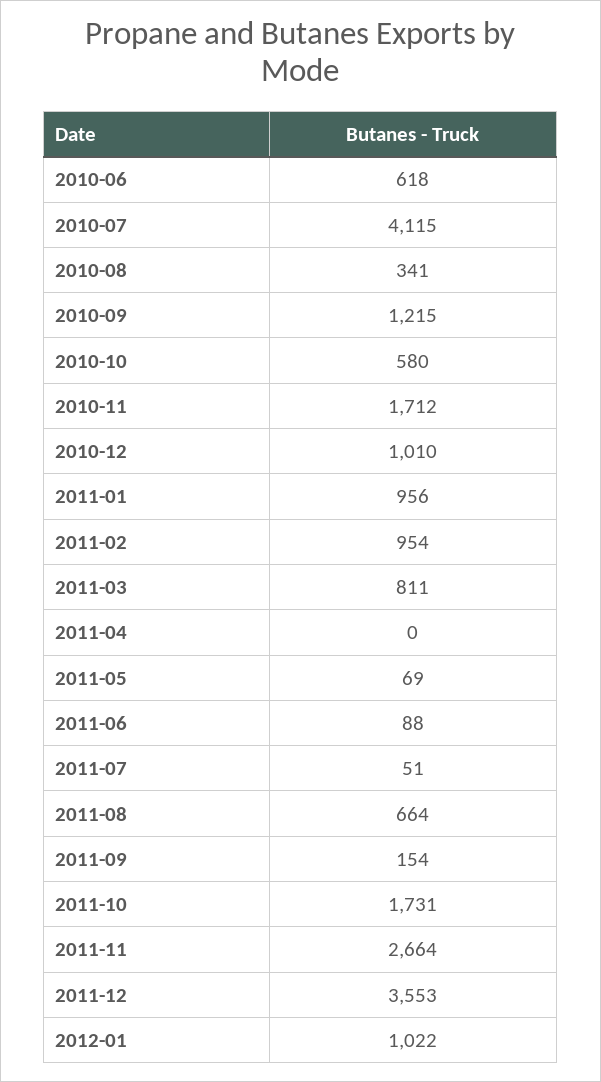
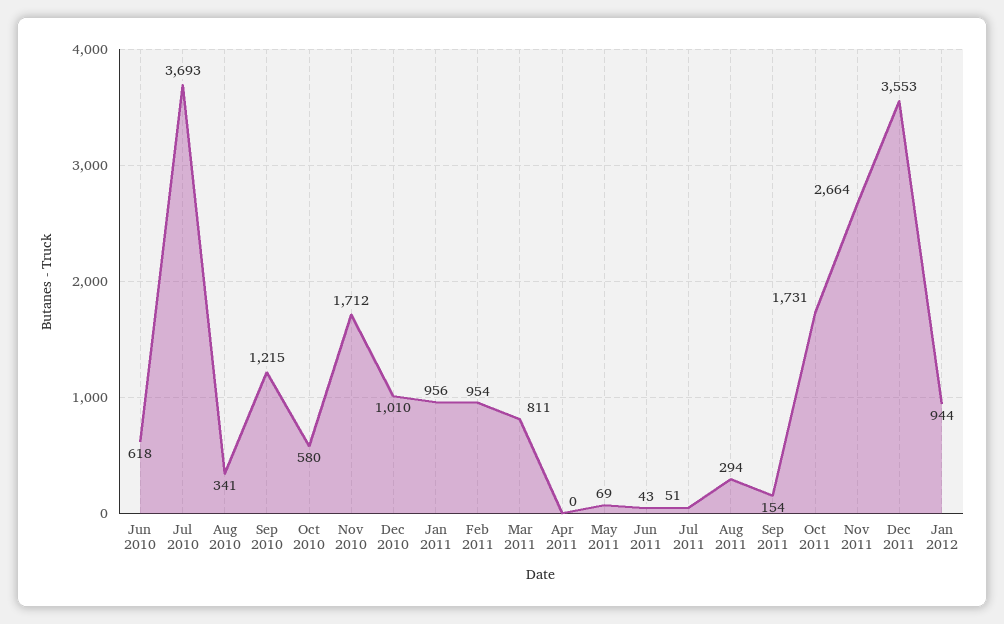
  {
    "2010-06": 618,
-   "2010-07": 4115,
+   "2010-07": 3693,
    "2010-08": 341,
    "2010-09": 1215,
    "2010-10": 580,
    "2010-11": 1712,
    "2010-12": 1010,
    "2011-01": 956,
    "2011-02": 954,
    "2011-03": 811,
    "2011-04": 0,
    "2011-05": 69,
-   "2011-06": 88,
+   "2011-06": 43,
    "2011-07": 51,
-   "2011-08": 664,
+   "2011-08": 294,
    "2011-09": 154,
    "2011-10": 1731,
    "2011-11": 2664,
    "2011-12": 3553,
-   "2012-01": 1022
+   "2012-01": 944
  }

